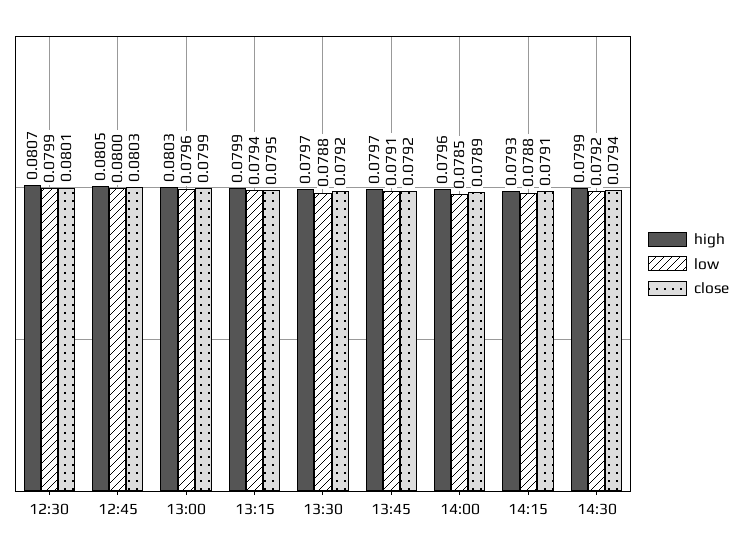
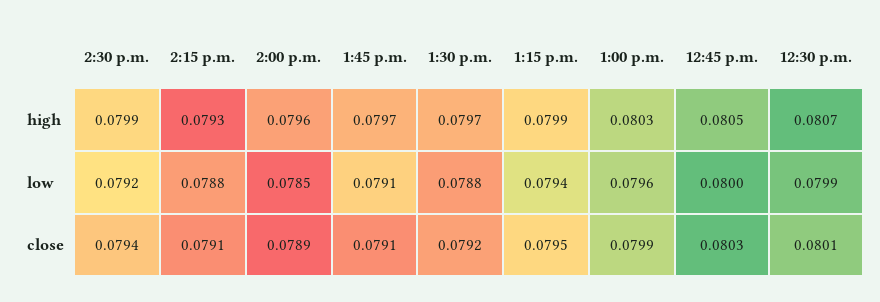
  {
    "high": {
      "12:30": 0.0807,
      "12:45": 0.0805,
      "13:00": 0.0803,
      "13:15": 0.0799,
      "13:30": 0.0797,
      "13:45": 0.0797,
      "14:00": 0.0796,
      "14:15": 0.0793,
      "14:30": 0.0799
    },
    "low": {
      "12:30": 0.0799,
      "12:45": 0.08,
      "13:00": 0.0796,
      "13:15": 0.0794,
      "13:30": 0.0788,
      "13:45": 0.0791,
      "14:00": 0.0785,
      "14:15": 0.0788,
      "14:30": 0.0792
    },
    "close": {
      "12:30": 0.0801,
      "12:45": 0.0803,
      "13:00": 0.0799,
      "13:15": 0.0795,
      "13:30": 0.0792,
-     "13:45": 0.0792,
+     "13:45": 0.0791,
      "14:00": 0.0789,
      "14:15": 0.0791,
      "14:30": 0.0794
    }
  }

